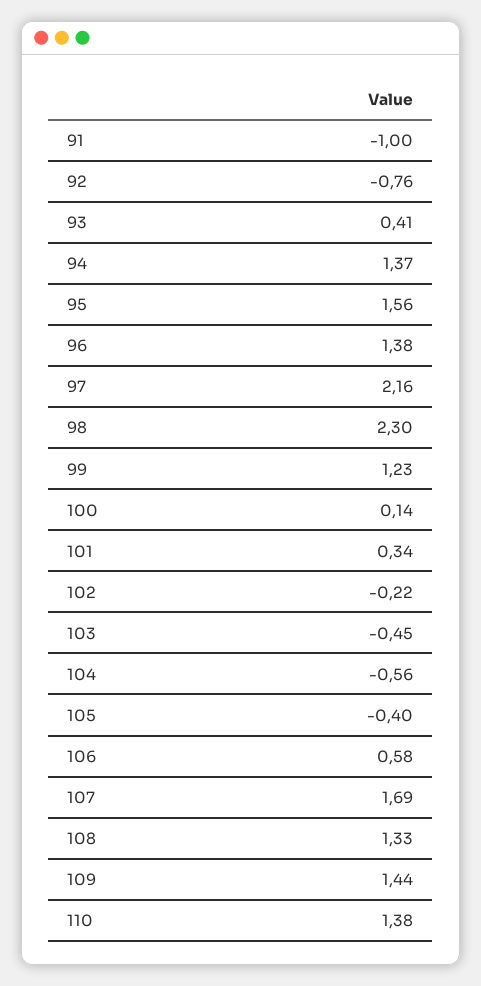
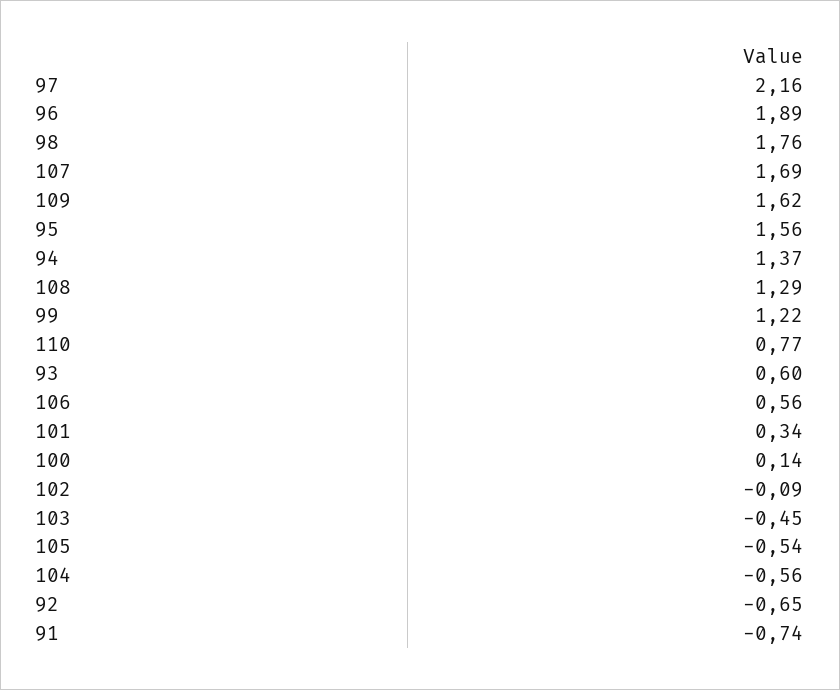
  {
-   "91": -1,
+   "91": -0.74,
-   "92": -0.76,
+   "92": -0.65,
-   "93": 0.41,
+   "93": 0.6,
    "94": 1.37,
    "95": 1.56,
-   "96": 1.38,
+   "96": 1.89,
    "97": 2.16,
-   "98": 2.3,
+   "98": 1.76,
-   "99": 1.23,
+   "99": 1.22,
    "100": 0.14,
    "101": 0.34,
-   "102": -0.22,
+   "102": -0.09,
    "103": -0.45,
    "104": -0.56,
-   "105": -0.4,
+   "105": -0.54,
-   "106": 0.58,
+   "106": 0.56,
    "107": 1.69,
-   "108": 1.33,
+   "108": 1.29,
-   "109": 1.44,
+   "109": 1.62,
-   "110": 1.38
+   "110": 0.77
  }

